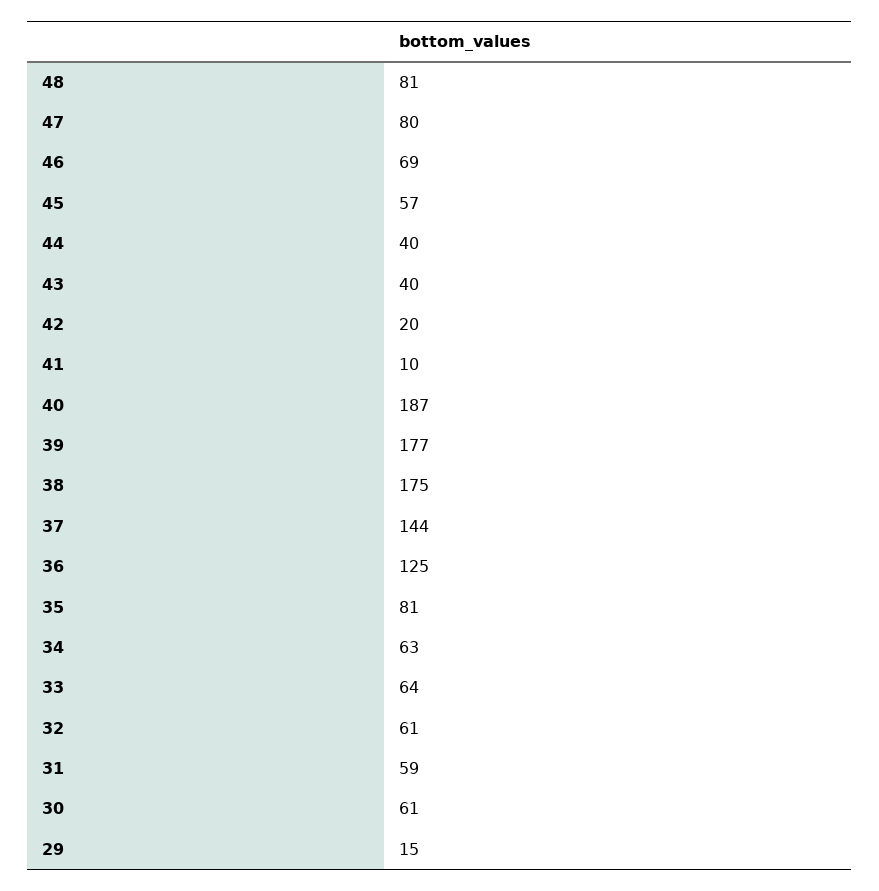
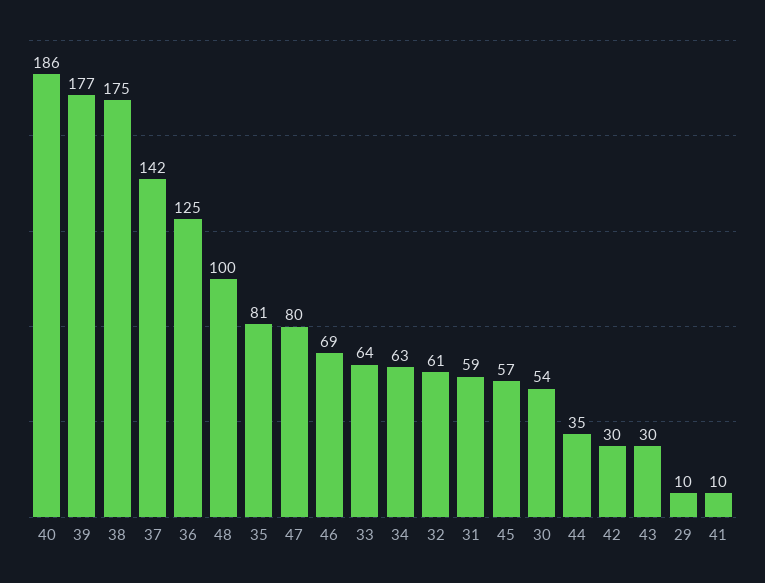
  {
-   "48": 81,
+   "48": 100,
    "47": 80,
    "46": 69,
    "45": 57,
-   "44": 40,
+   "44": 35,
-   "43": 40,
+   "43": 30,
-   "42": 20,
+   "42": 30,
    "41": 10,
-   "40": 187,
+   "40": 186,
    "39": 177,
    "38": 175,
-   "37": 144,
+   "37": 142,
    "36": 125,
    "35": 81,
    "34": 63,
    "33": 64,
    "32": 61,
    "31": 59,
-   "30": 61,
+   "30": 54,
-   "29": 15
+   "29": 10
  }

